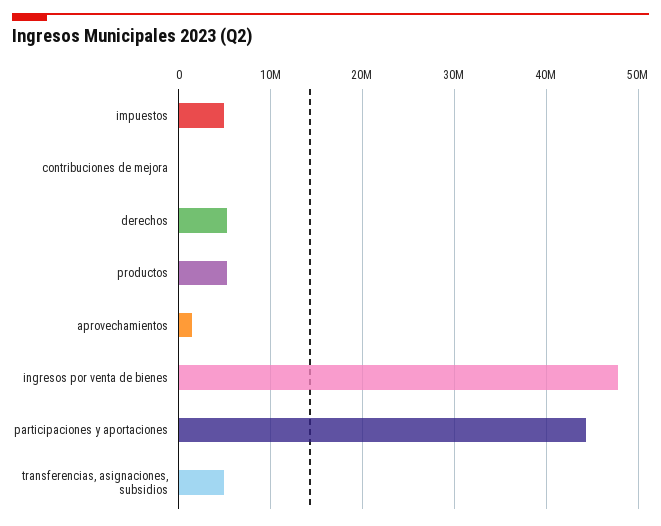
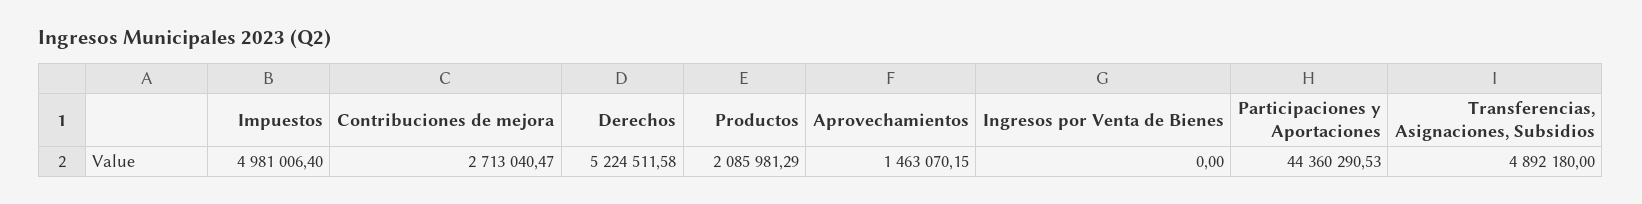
  {
    "impuestos": 4981006.4,
-   "contribuciones de mejora": 0,
+   "contribuciones de mejora": 2713040.47,
    "derechos": 5224511.58,
-   "productos": 5000000,
+   "productos": 2085981.29,
    "aprovechamientos": 1463070.15,
-   "ingresos por venta de bienes": 48000000,
+   "ingresos por venta de bienes": 0,
    "participaciones y aportaciones": 44360290.53,
    "transferencias, asignaciones, subsidios": 4892180
  }

